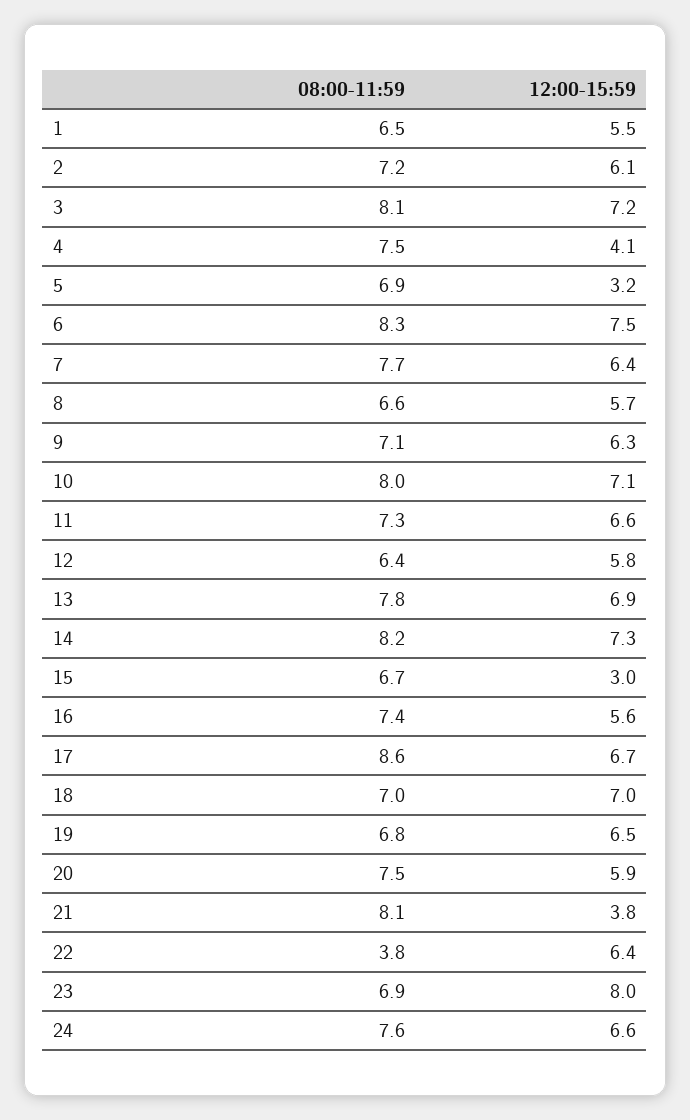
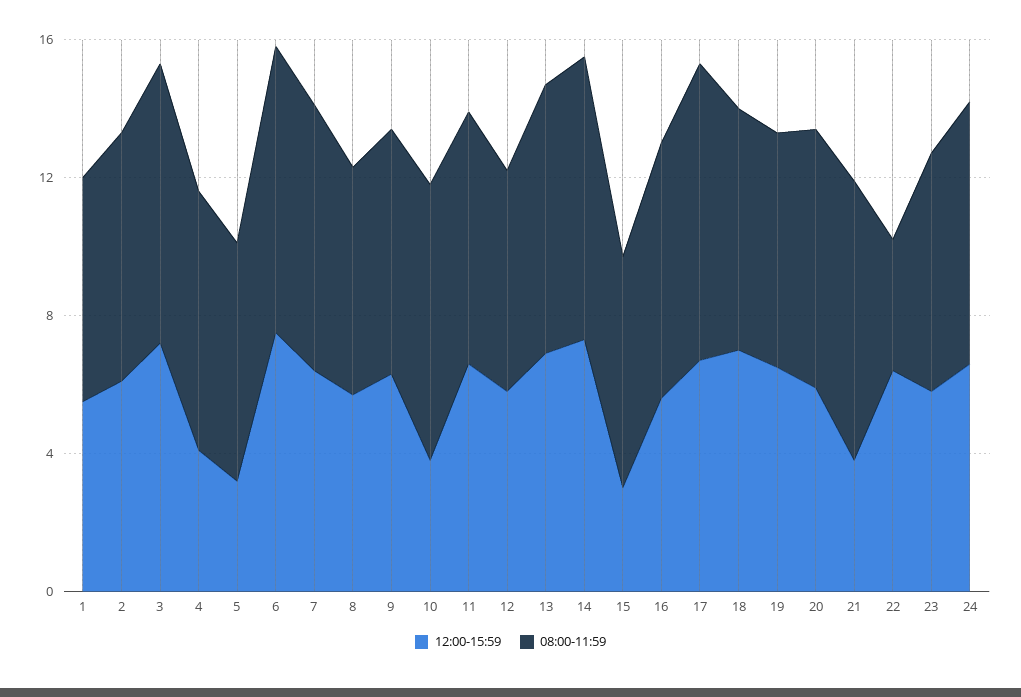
  {
    "08:00-11:59": {
      "1": 6.5,
      "2": 7.2,
      "3": 8.1,
      "4": 7.5,
      "5": 6.9,
      "6": 8.3,
      "7": 7.7,
      "8": 6.6,
      "9": 7.1,
      "10": 8,
      "11": 7.3,
      "12": 6.4,
      "13": 7.8,
      "14": 8.2,
      "15": 6.7,
      "16": 7.4,
      "17": 8.6,
      "18": 7,
      "19": 6.8,
      "20": 7.5,
      "21": 8.1,
      "22": 3.8,
      "23": 6.9,
      "24": 7.6
    },
    "12:00-15:59": {
      "1": 5.5,
      "2": 6.1,
      "3": 7.2,
      "4": 4.1,
      "5": 3.2,
      "6": 7.5,
      "7": 6.4,
      "8": 5.7,
      "9": 6.3,
-     "10": 7.1,
+     "10": 4,
      "11": 6.6,
      "12": 5.8,
      "13": 6.9,
      "14": 7.3,
      "15": 3,
      "16": 5.6,
      "17": 6.7,
      "18": 7,
      "19": 6.5,
      "20": 5.9,
      "21": 3.8,
      "22": 6.4,
-     "23": 8,
+     "23": 6,
      "24": 6.6
    }
  }

